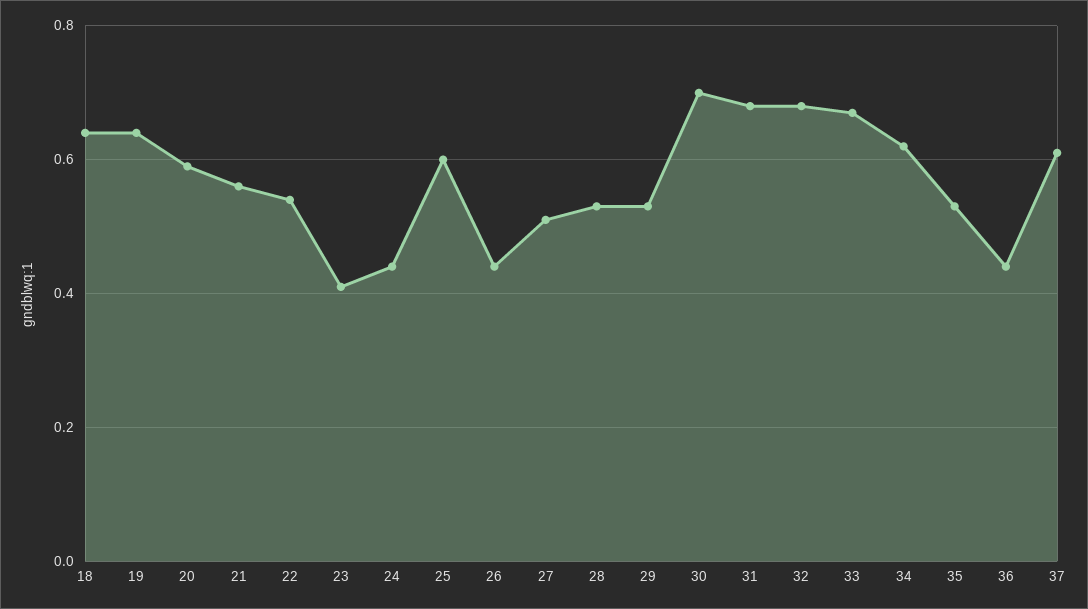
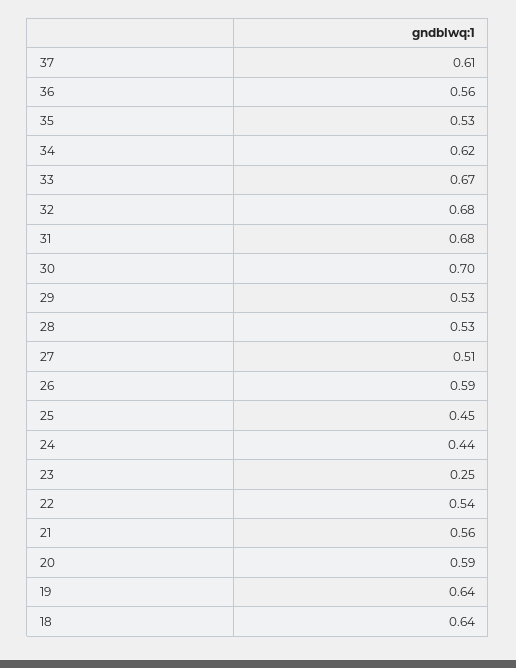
  {
    "18": 0.64,
    "19": 0.64,
    "20": 0.59,
    "21": 0.56,
    "22": 0.54,
-   "23": 0.4,
+   "23": 0.25,
    "24": 0.44,
-   "25": 0.6,
+   "25": 0.45,
-   "26": 0.45,
+   "26": 0.59,
    "27": 0.51,
    "28": 0.53,
    "29": 0.53,
    "30": 0.7,
    "31": 0.68,
    "32": 0.68,
    "33": 0.67,
    "34": 0.62,
    "35": 0.53,
-   "36": 0.45,
+   "36": 0.56,
    "37": 0.61
  }

